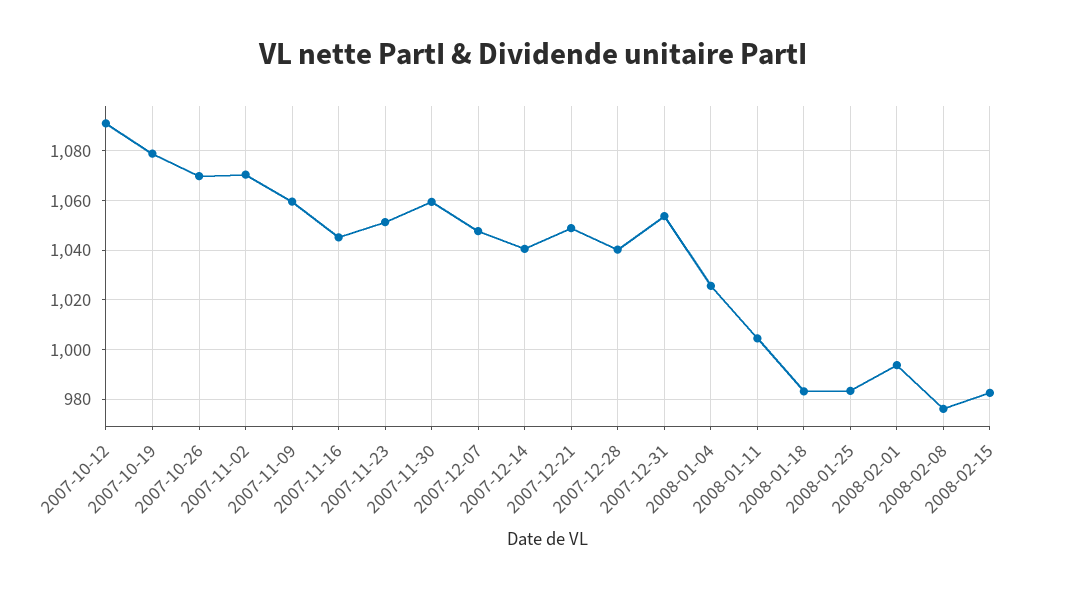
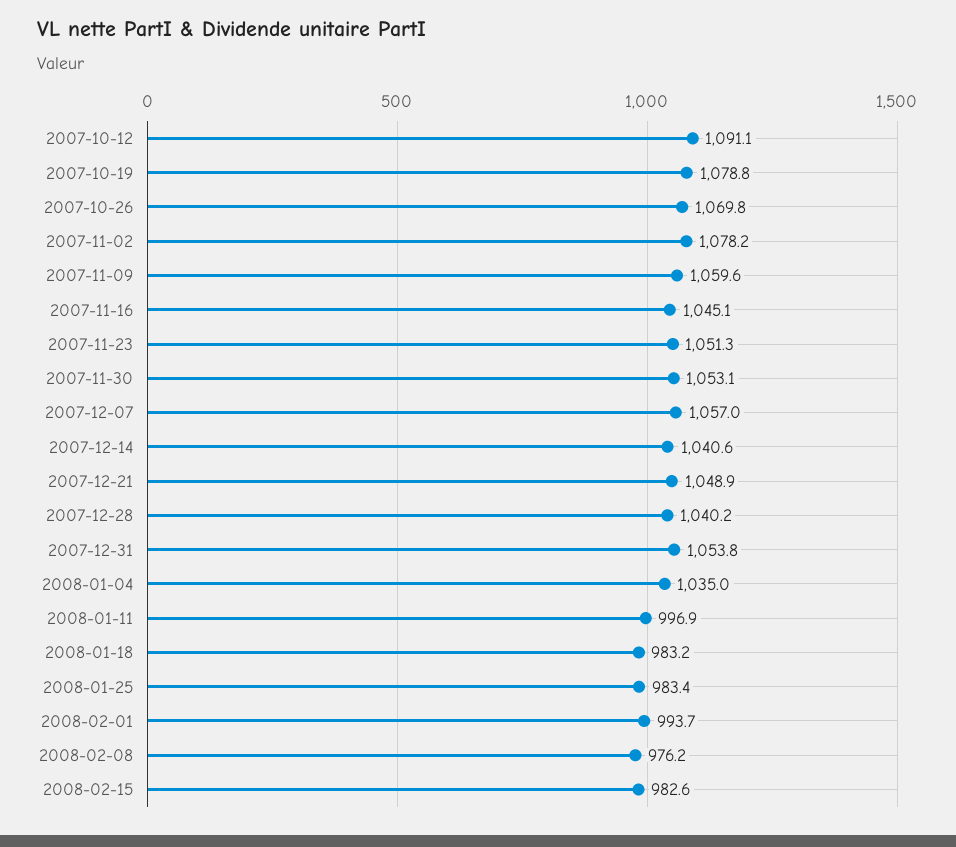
  {
    "2007-10-12": 1091.1,
    "2007-10-19": 1078.8,
    "2007-10-26": 1069.8,
-   "2007-11-02": 1070,
+   "2007-11-02": 1078.2,
    "2007-11-09": 1059.6,
    "2007-11-16": 1045.1,
    "2007-11-23": 1051.3,
-   "2007-11-30": 1060,
+   "2007-11-30": 1053.1,
-   "2007-12-07": 1047.5,
+   "2007-12-07": 1057,
    "2007-12-14": 1040.6,
    "2007-12-21": 1048.9,
    "2007-12-28": 1040.2,
    "2007-12-31": 1053.8,
-   "2008-01-04": 1025,
+   "2008-01-04": 1035,
-   "2008-01-11": 1005,
+   "2008-01-11": 996.9,
    "2008-01-18": 983.2,
    "2008-01-25": 983.4,
    "2008-02-01": 993.7,
    "2008-02-08": 976.2,
    "2008-02-15": 982.6
  }

